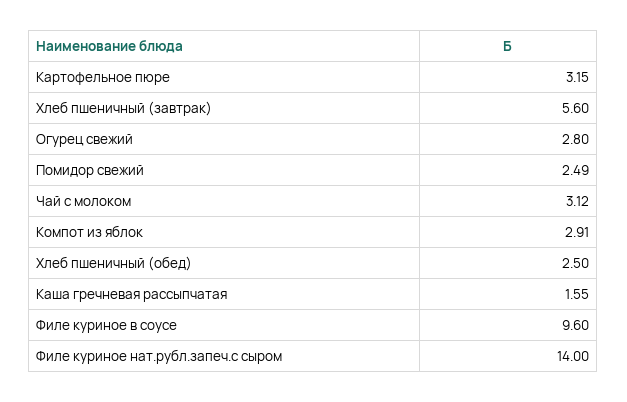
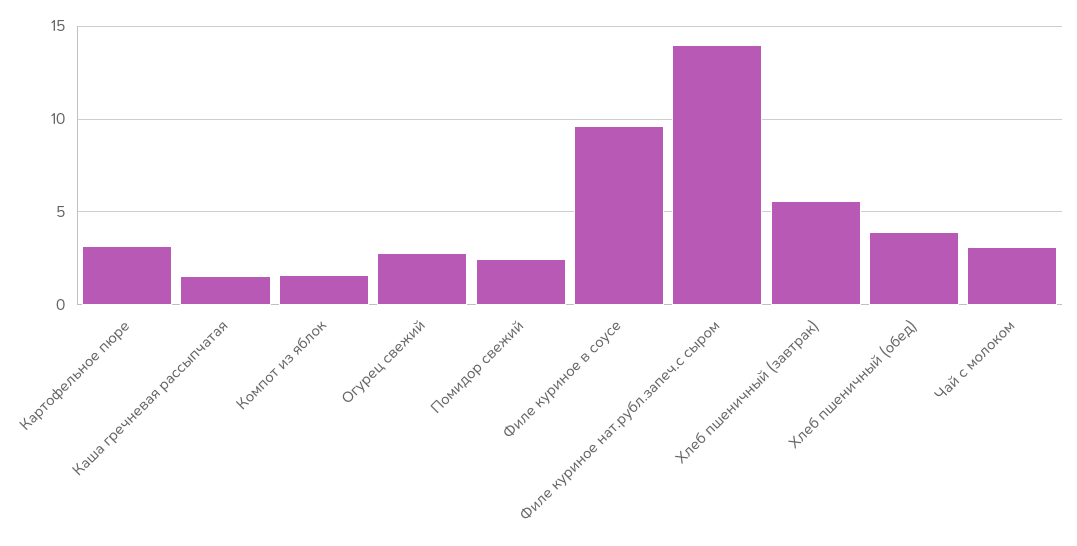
  {
    "Картофельное пюре": 3.15,
    "Хлеб пшеничный (завтрак)": 5.6,
    "Огурец свежий": 2.8,
    "Помидор свежий": 2.49,
    "Чай с молоком": 3.12,
-   "Компот из яблок": 2.91,
+   "Компот из яблок": 1.5,
-   "Хлеб пшеничный (обед)": 2.5,
+   "Хлеб пшеничный (обед)": 4,
    "Каша гречневая рассыпчатая": 1.55,
    "Филе куриное в соусе": 9.6,
    "Филе куриное нат.рубл.запеч.с сыром": 14
  }

